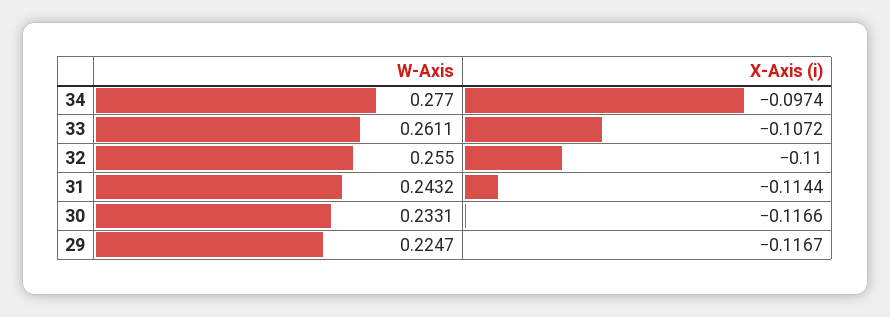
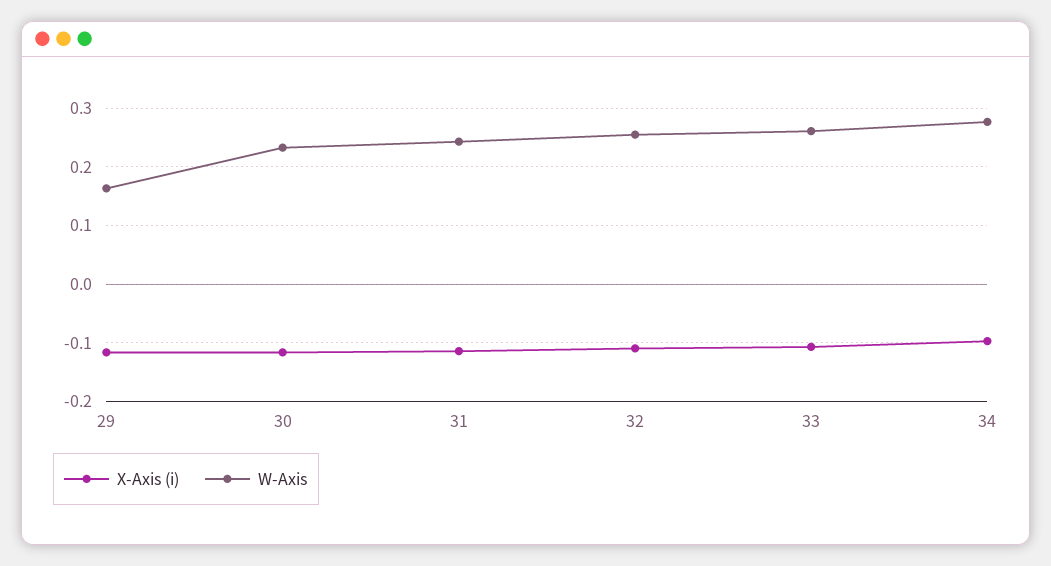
  {
    "W-Axis": {
      "34": 0.277,
      "33": 0.2611,
      "32": 0.255,
      "31": 0.2432,
      "30": 0.2331,
-     "29": 0.2247
+     "29": 0.16
    },
    "X-Axis (i)": {
      "34": -0.0974,
      "33": -0.1072,
      "32": -0.11,
      "31": -0.1144,
      "30": -0.1166,
      "29": -0.1167
    }
  }

